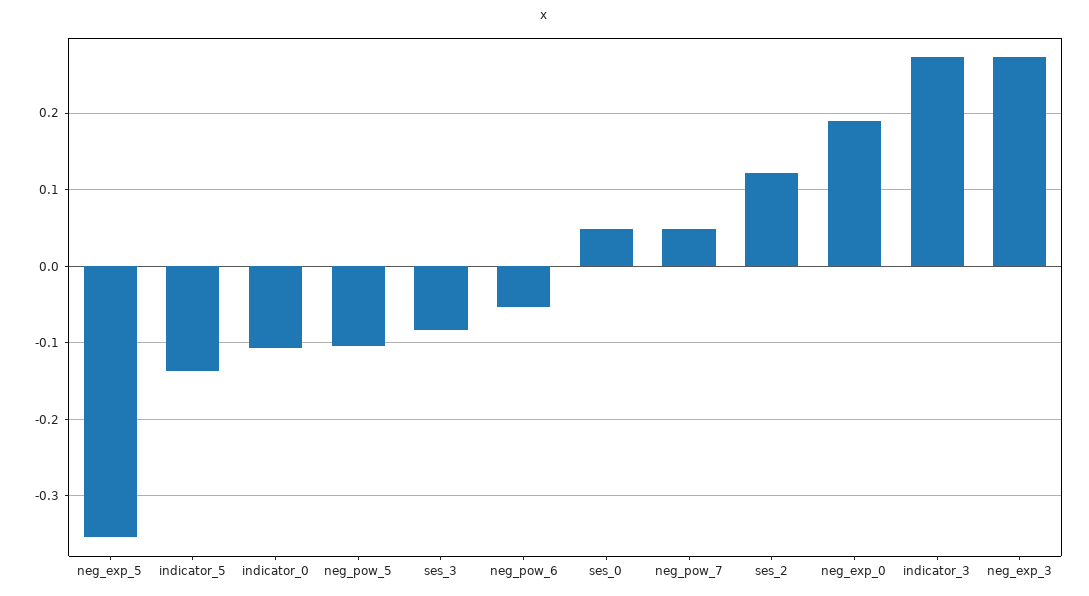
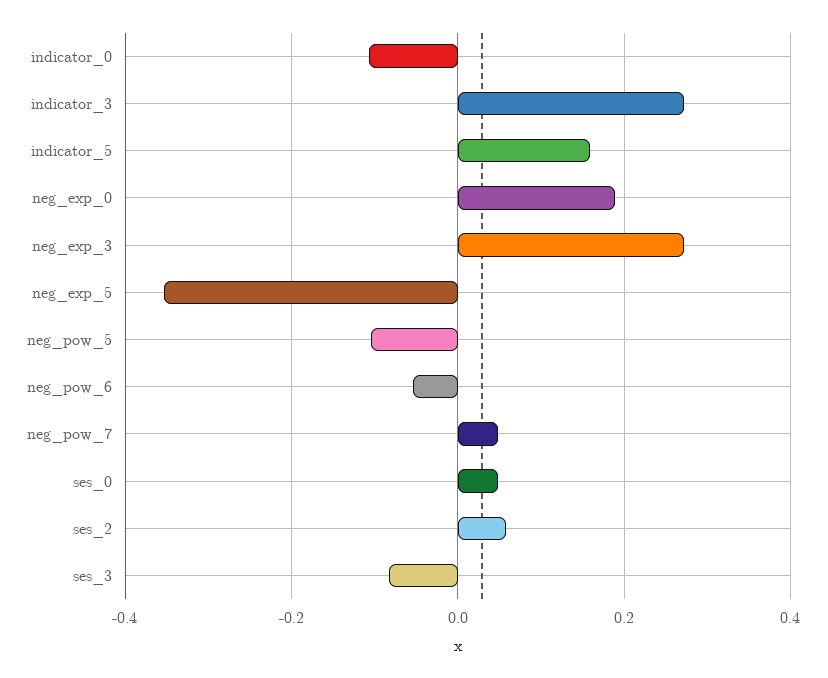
  {
    "neg_exp_5": -0.35,
-   "indicator_5": -0.14,
+   "indicator_5": 0.16,
    "indicator_0": -0.11,
    "neg_pow_5": -0.1,
    "ses_3": -0.08,
    "neg_pow_6": -0.05,
    "ses_0": 0.05,
    "neg_pow_7": 0.05,
-   "ses_2": 0.12,
+   "ses_2": 0.06,
    "neg_exp_0": 0.19,
    "indicator_3": 0.27,
    "neg_exp_3": 0.27
  }

